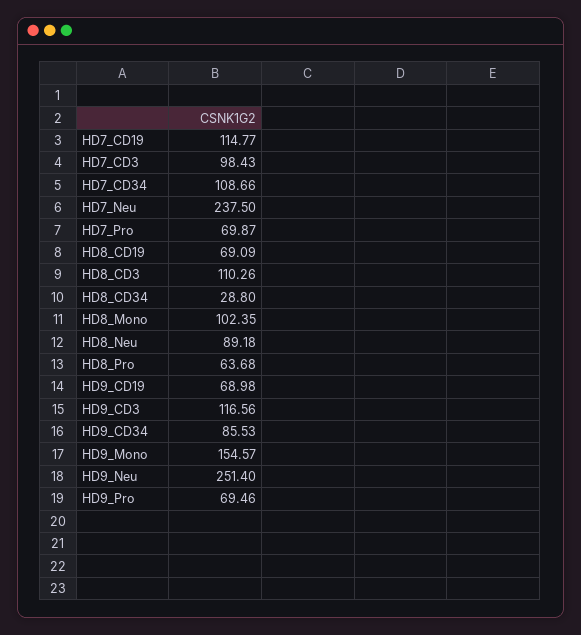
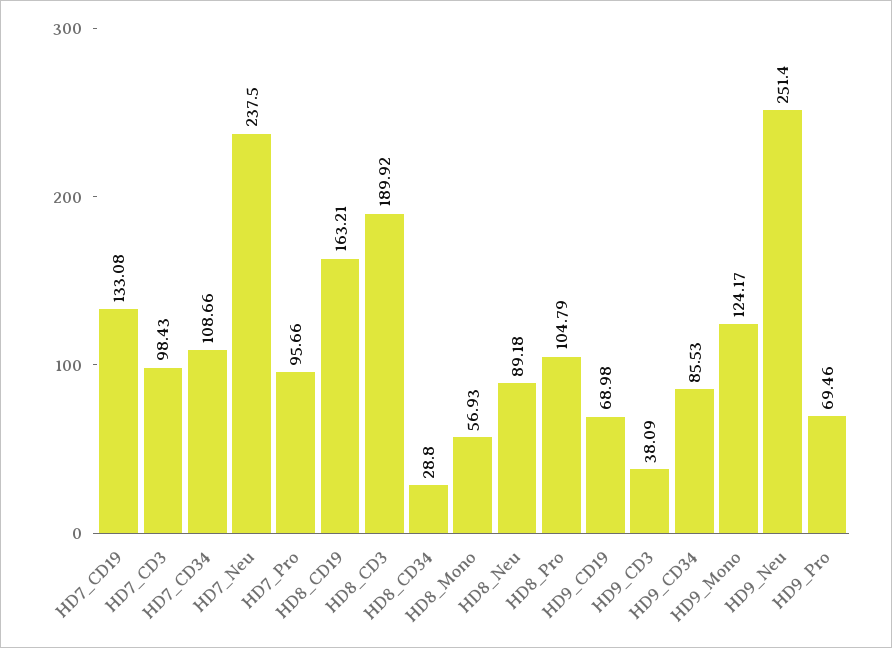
  {
-   "HD7_CD19": 114.77,
+   "HD7_CD19": 133.08,
    "HD7_CD3": 98.43,
    "HD7_CD34": 108.66,
    "HD7_Neu": 237.5,
-   "HD7_Pro": 69.87,
+   "HD7_Pro": 95.66,
-   "HD8_CD19": 69.09,
+   "HD8_CD19": 163.21,
-   "HD8_CD3": 110.26,
+   "HD8_CD3": 189.92,
    "HD8_CD34": 28.8,
-   "HD8_Mono": 102.35,
+   "HD8_Mono": 56.93,
    "HD8_Neu": 89.18,
-   "HD8_Pro": 63.68,
+   "HD8_Pro": 104.79,
    "HD9_CD19": 68.98,
-   "HD9_CD3": 116.56,
+   "HD9_CD3": 38.09,
    "HD9_CD34": 85.53,
-   "HD9_Mono": 154.57,
+   "HD9_Mono": 124.17,
    "HD9_Neu": 251.4,
    "HD9_Pro": 69.46
  }

